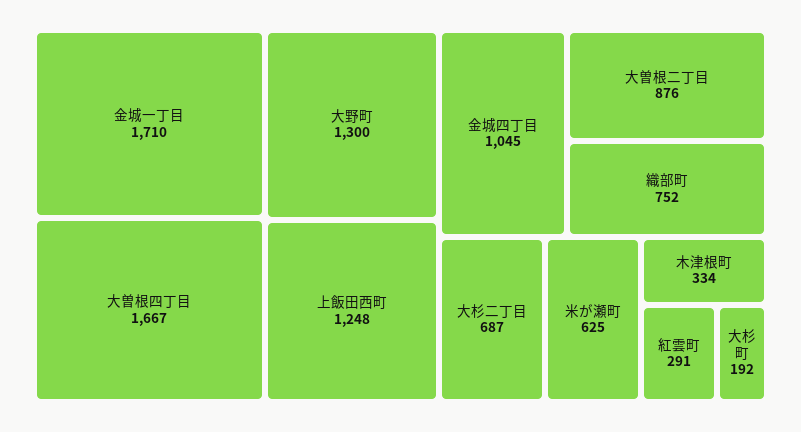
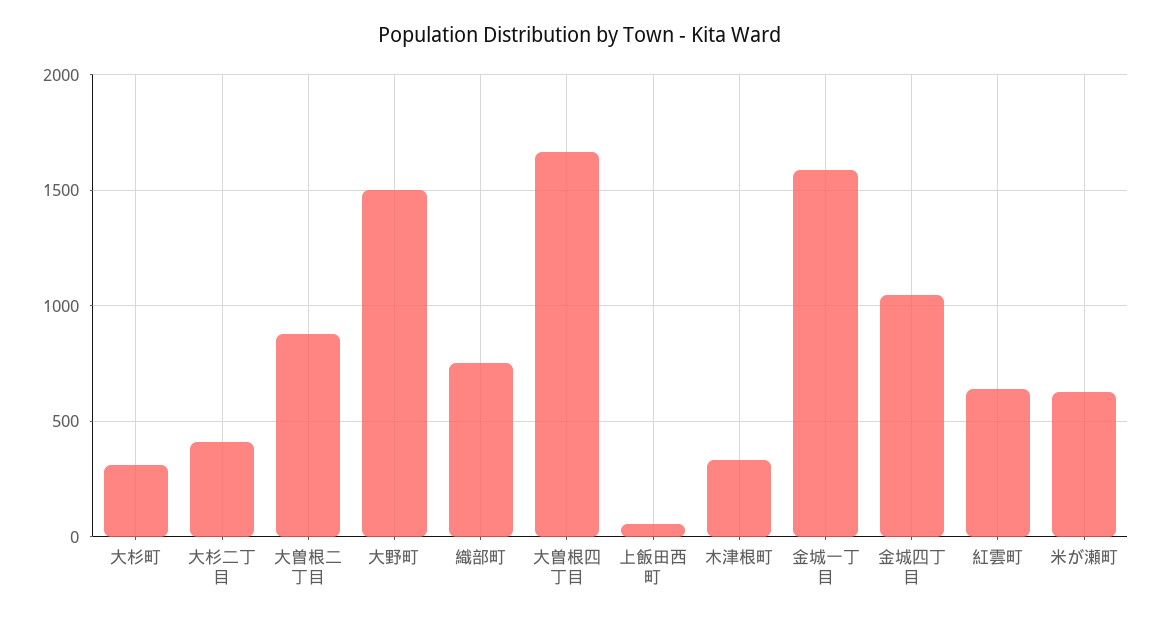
  {
-   "金城一丁目": 1710,
+   "金城一丁目": 1600,
    "大曽根四丁目": 1667,
-   "大野町": 1300,
+   "大野町": 1500,
-   "上飯田西町": 1248,
+   "上飯田西町": 50,
    "金城四丁目": 1045,
    "大曽根二丁目": 876,
    "織部町": 752,
-   "大杉二丁目": 687,
+   "大杉二丁目": 400,
    "米が瀬町": 625,
    "木津根町": 334,
-   "紅雲町": 291,
+   "紅雲町": 650,
-   "大杉町": 192
+   "大杉町": 300
  }

